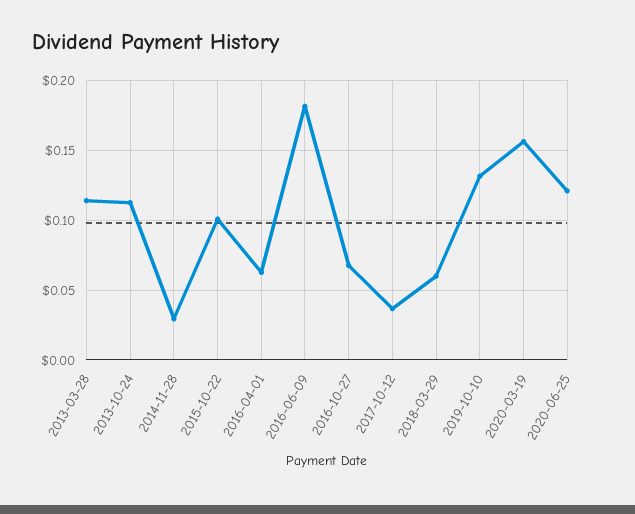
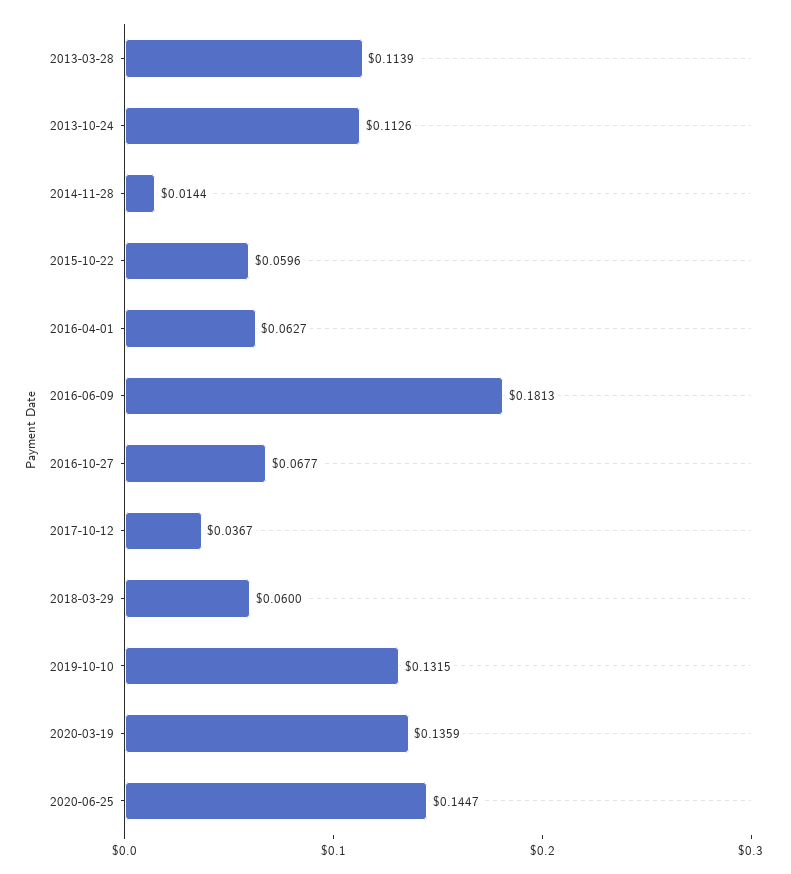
  {
    "2013-03-28": 0.1139,
    "2013-10-24": 0.1126,
-   "2014-11-28": 0.03,
+   "2014-11-28": 0.0144,
-   "2015-10-22": 0.1,
+   "2015-10-22": 0.0596,
    "2016-04-01": 0.0627,
    "2016-06-09": 0.1813,
    "2016-10-27": 0.0677,
    "2017-10-12": 0.0367,
    "2018-03-29": 0.06,
    "2019-10-10": 0.1315,
-   "2020-03-19": 0.155,
+   "2020-03-19": 0.1359,
-   "2020-06-25": 0.12
+   "2020-06-25": 0.1447
  }

